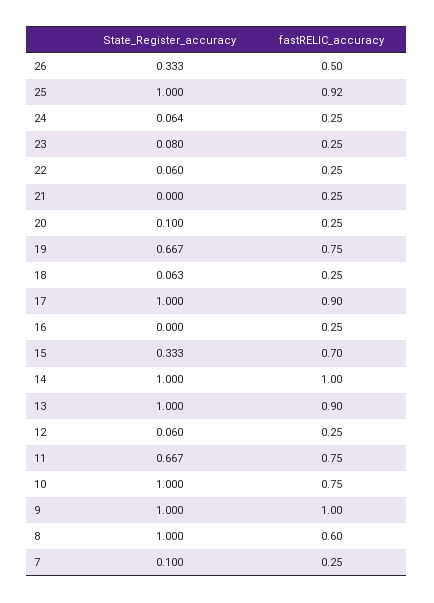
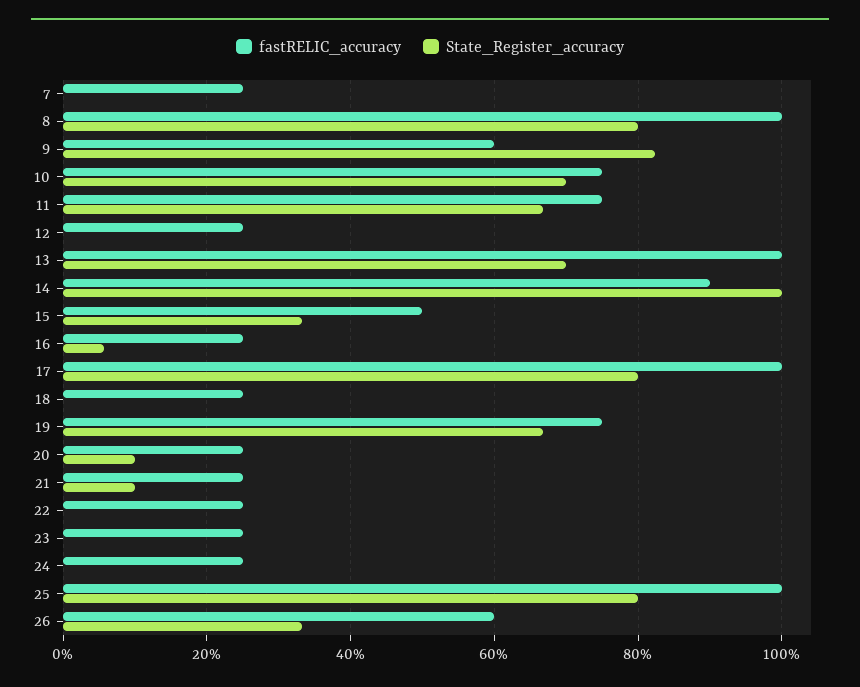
  {
    "State_Register_accuracy": {
      "26": 0.333,
-     "25": 1,
+     "25": 0.8,
-     "24": 0.064,
+     "24": 0,
-     "23": 0.08,
+     "23": 0,
-     "22": 0.06,
+     "22": 0,
-     "21": 0,
+     "21": 0.1,
      "20": 0.1,
      "19": 0.667,
-     "18": 0.063,
+     "18": 0,
-     "17": 1,
+     "17": 0.8,
-     "16": 0,
+     "16": 0.06,
      "15": 0.333,
      "14": 1,
-     "13": 1,
+     "13": 0.7,
-     "12": 0.06,
+     "12": 0,
      "11": 0.667,
-     "10": 1,
+     "10": 0.7,
-     "9": 1,
+     "9": 0.82,
-     "8": 1,
+     "8": 0.8,
-     "7": 0.1
+     "7": 0
    },
    "fastRELIC_accuracy": {
-     "26": 0.5,
+     "26": 0.6,
-     "25": 0.92,
+     "25": 1,
      "24": 0.25,
      "23": 0.25,
      "22": 0.25,
      "21": 0.25,
      "20": 0.25,
      "19": 0.75,
      "18": 0.25,
-     "17": 0.9,
+     "17": 1,
      "16": 0.25,
-     "15": 0.7,
+     "15": 0.5,
-     "14": 1,
+     "14": 0.9,
-     "13": 0.9,
+     "13": 1,
      "12": 0.25,
      "11": 0.75,
      "10": 0.75,
-     "9": 1,
+     "9": 0.6,
-     "8": 0.6,
+     "8": 1,
      "7": 0.25
    }
  }

